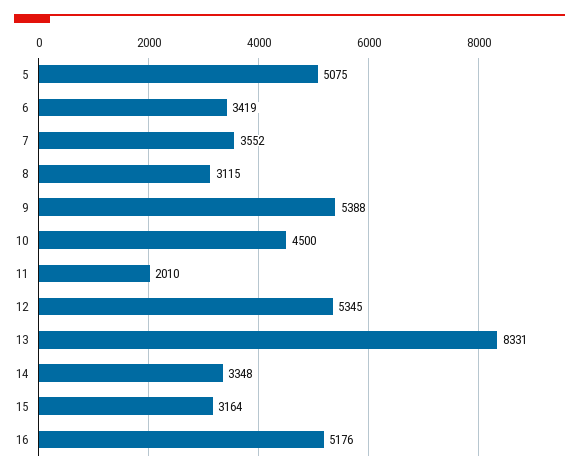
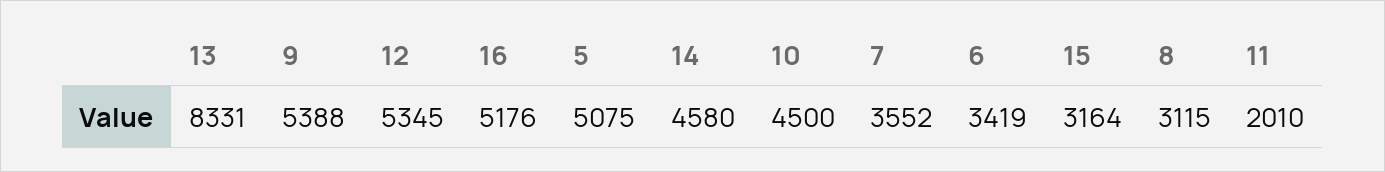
  {
    "5": 5075,
    "6": 3419,
    "7": 3552,
    "8": 3115,
    "9": 5388,
    "10": 4500,
    "11": 2010,
    "12": 5345,
    "13": 8331,
-   "14": 3348,
+   "14": 4580,
    "15": 3164,
    "16": 5176
  }

